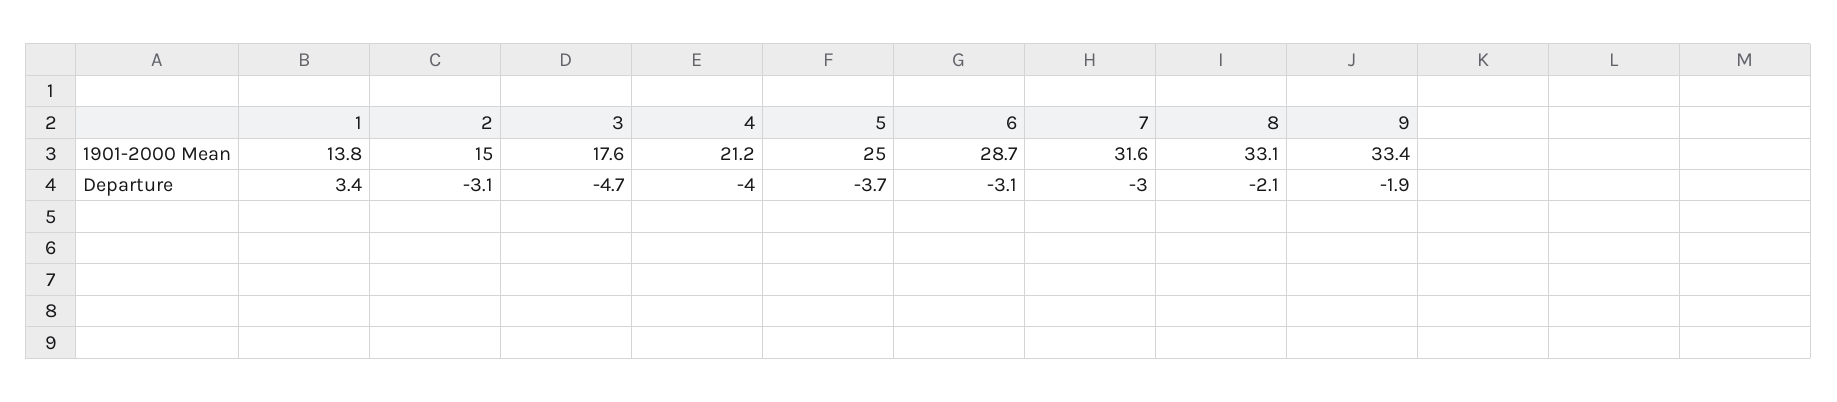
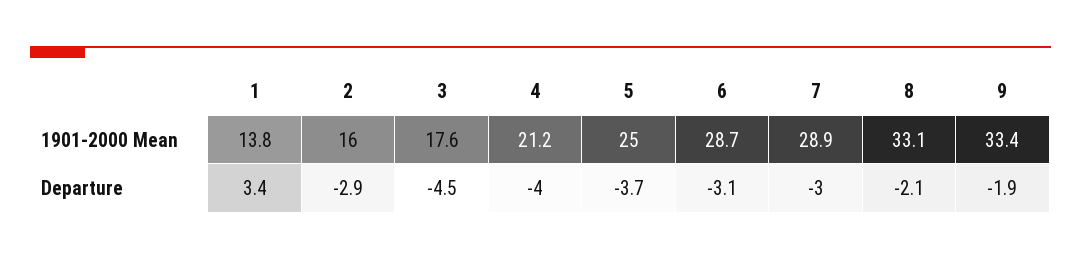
  {
    "1": {
      "1901-2000 Mean": 13.8,
      "Departure": 3.4
    },
    "2": {
-     "1901-2000 Mean": 15,
+     "1901-2000 Mean": 16,
-     "Departure": -3.1
+     "Departure": -2.9
    },
    "3": {
      "1901-2000 Mean": 17.6,
-     "Departure": -4.7
+     "Departure": -4.5
    },
    "4": {
      "1901-2000 Mean": 21.2,
      "Departure": -4
    },
    "5": {
      "1901-2000 Mean": 25,
      "Departure": -3.7
    },
    "6": {
      "1901-2000 Mean": 28.7,
      "Departure": -3.1
    },
    "7": {
-     "1901-2000 Mean": 31.6,
+     "1901-2000 Mean": 28.9,
      "Departure": -3
    },
    "8": {
      "1901-2000 Mean": 33.1,
      "Departure": -2.1
    },
    "9": {
      "1901-2000 Mean": 33.4,
      "Departure": -1.9
    }
  }

